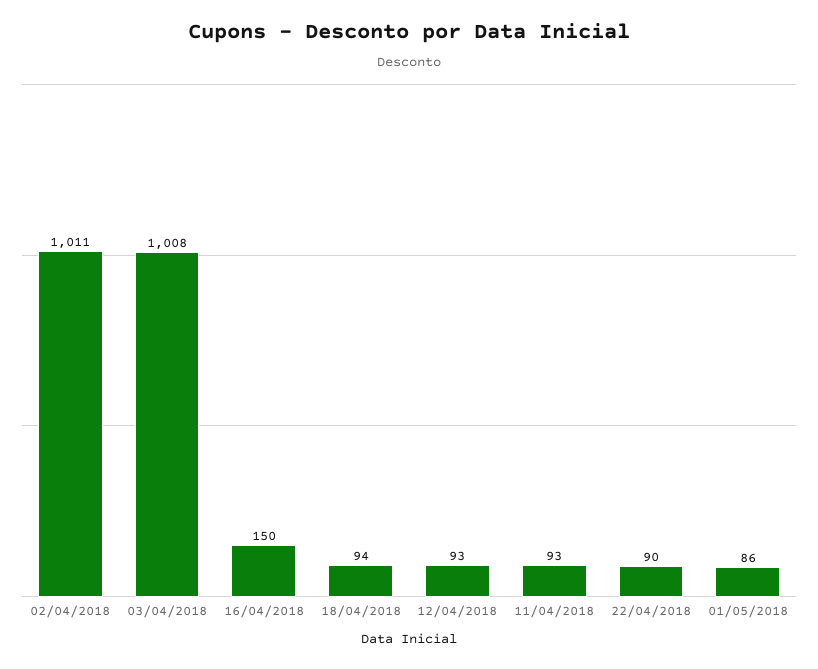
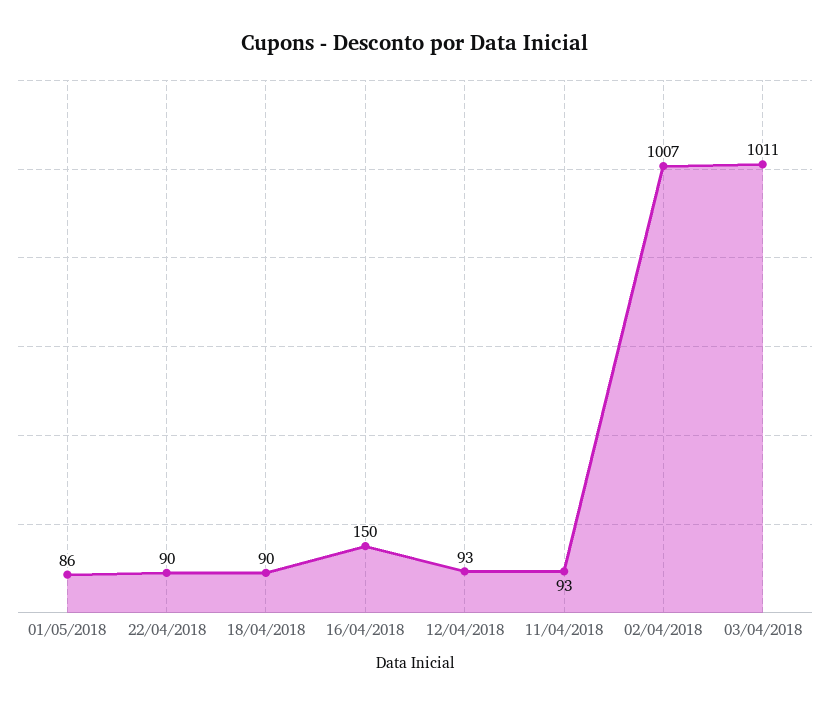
  {
-   "02/04/2018": 1011,
+   "02/04/2018": 1007,
-   "03/04/2018": 1008,
+   "03/04/2018": 1011,
    "16/04/2018": 150,
-   "18/04/2018": 94,
+   "18/04/2018": 90,
    "12/04/2018": 93,
    "11/04/2018": 93,
    "22/04/2018": 90,
    "01/05/2018": 86
  }

